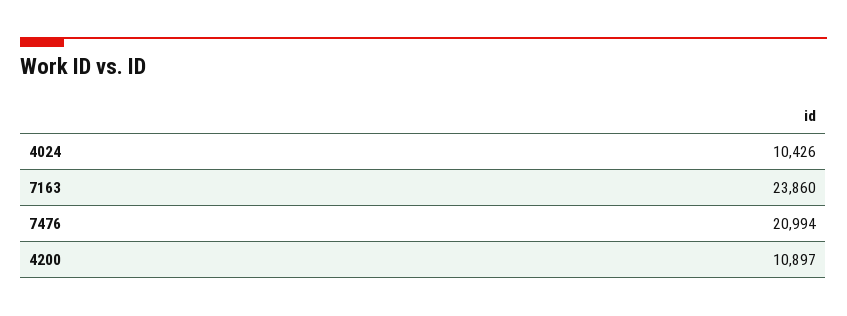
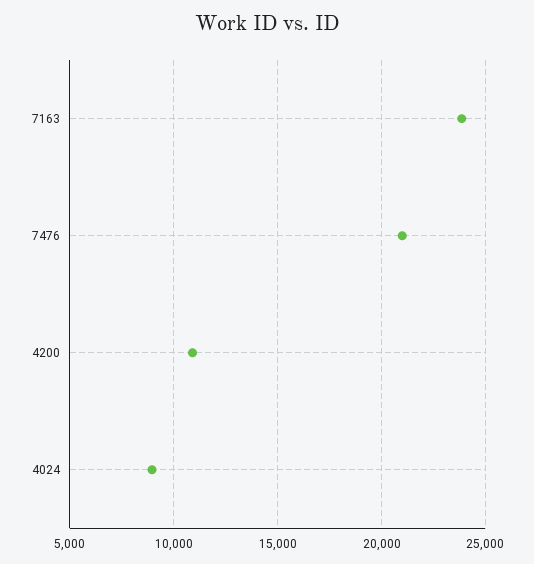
  {
-   "4024": 10426,
+   "4024": 9000,
    "7163": 23860,
    "7476": 20994,
    "4200": 10897
  }

